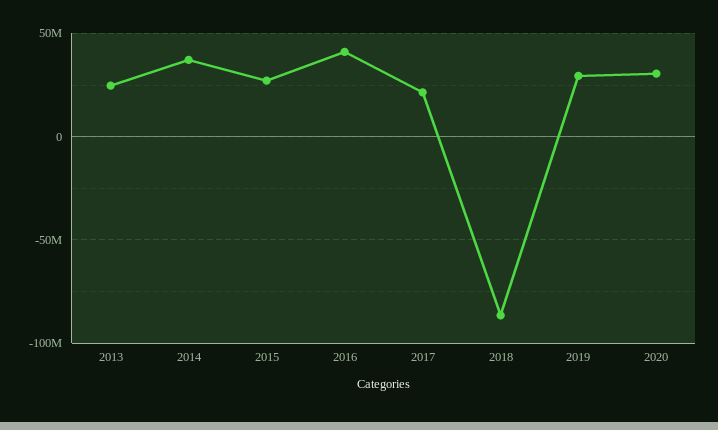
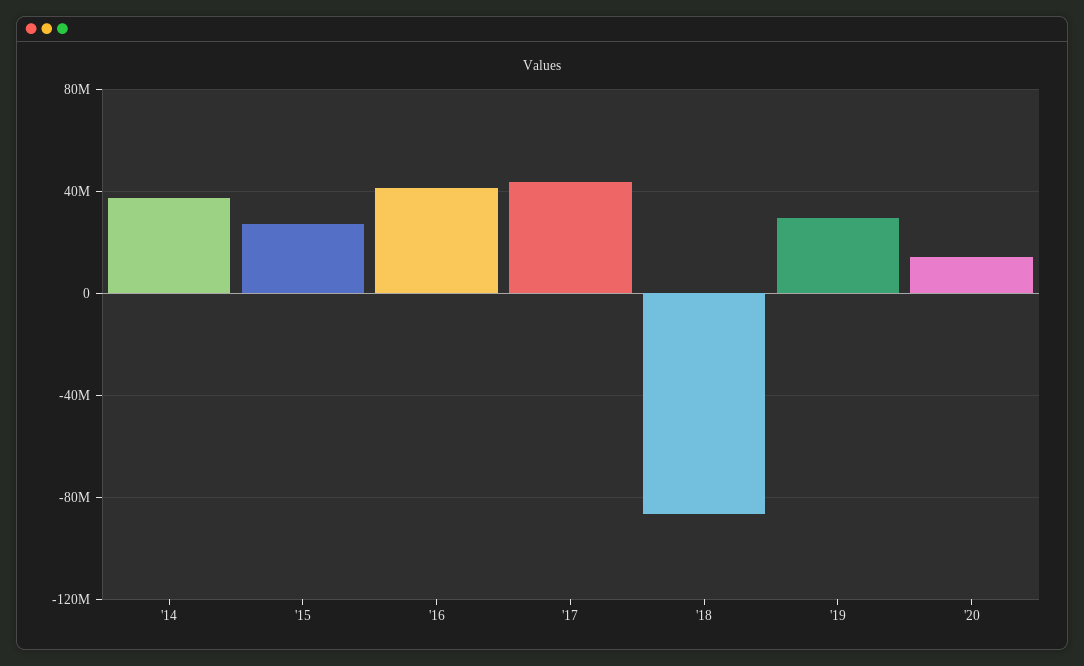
  {
-   "2013": 25000000,
    "2014": 35000000,
    "2015": 25000000,
    "2016": 40000000,
-   "2017": 20000000,
+   "2017": 45000000,
    "2018": -85000000,
    "2019": 30000000,
-   "2020": 30000000
+   "2020": 15000000
  }

